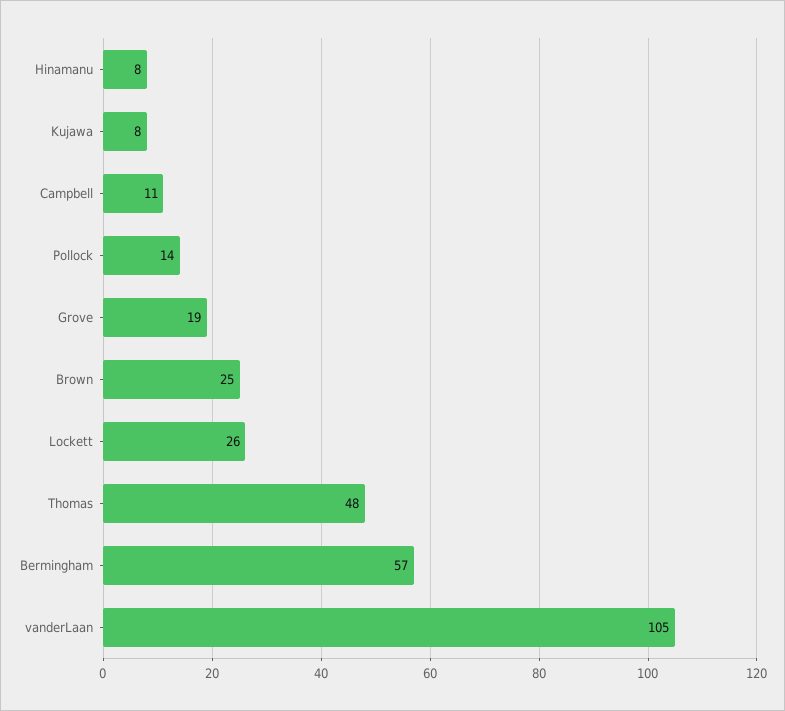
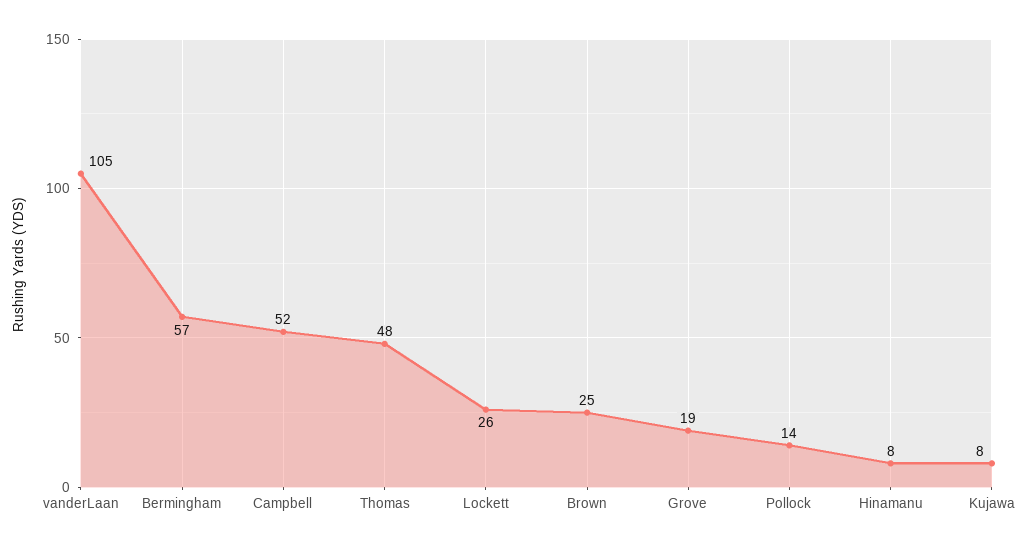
  {
    "Hinamanu": 8,
    "Kujawa": 8,
-   "Campbell": 11,
+   "Campbell": 52,
    "Pollock": 14,
    "Grove": 19,
    "Brown": 25,
    "Lockett": 26,
    "Thomas": 48,
    "Bermingham": 57,
    "vanderLaan": 105
  }

